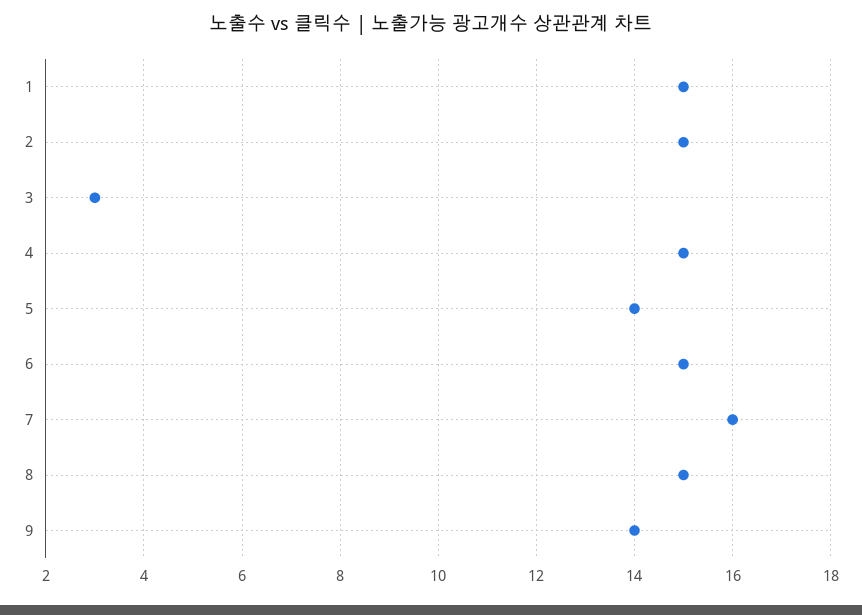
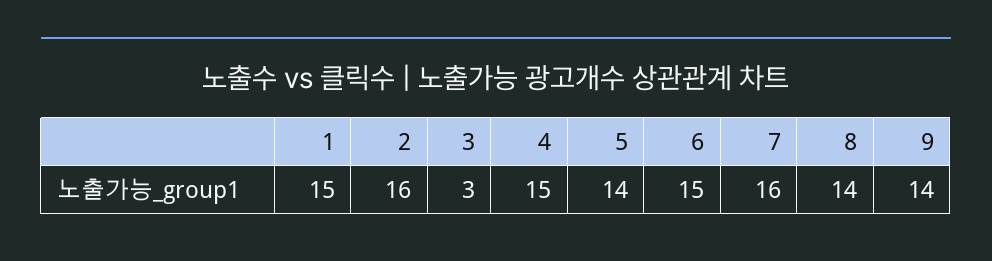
  {
    "1": 15,
-   "2": 15,
+   "2": 16,
    "3": 3,
    "4": 15,
    "5": 14,
    "6": 15,
    "7": 16,
-   "8": 15,
+   "8": 14,
    "9": 14
  }

